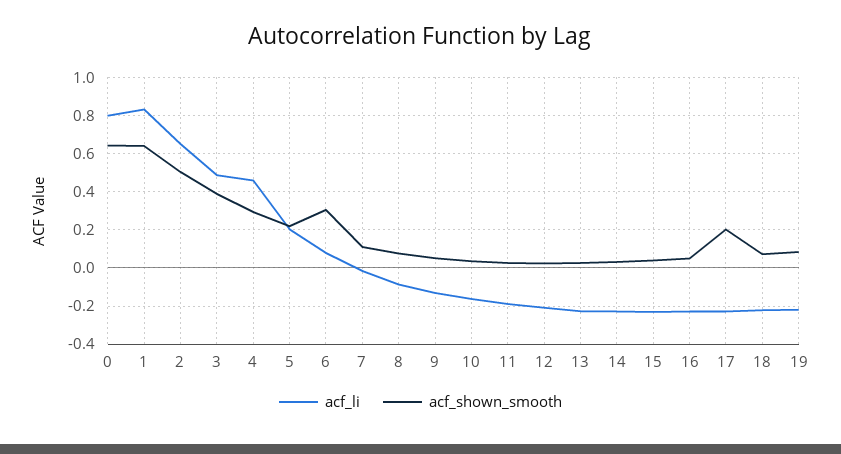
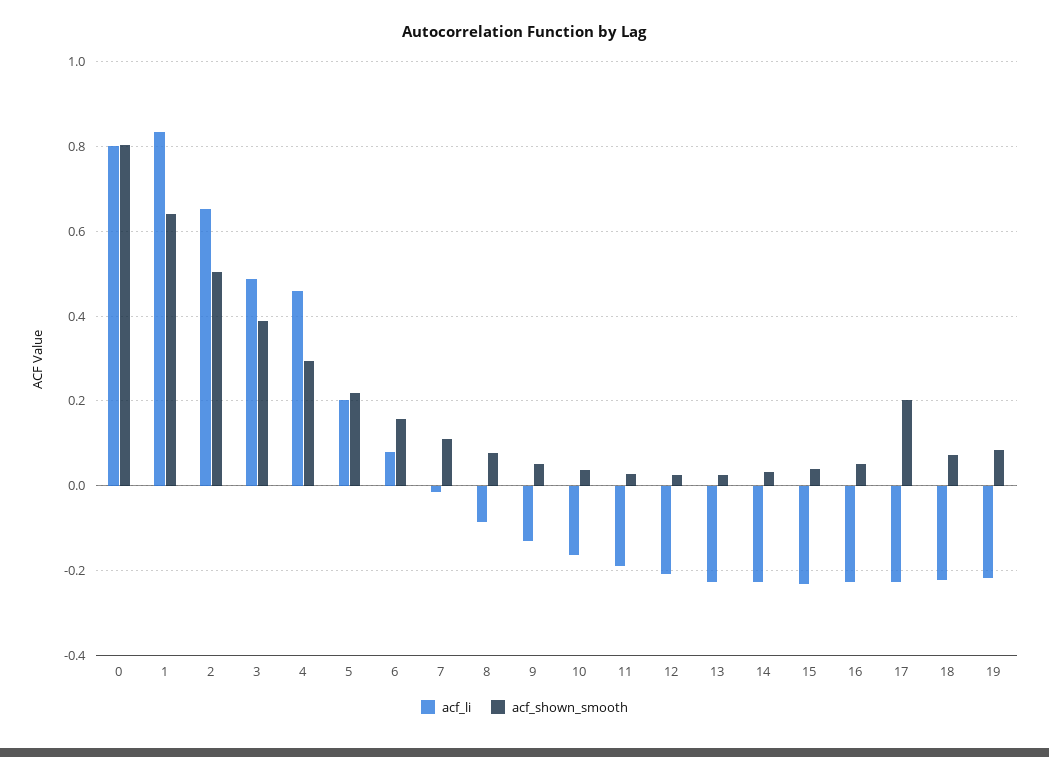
  {
    "acf_li": {
      "0": 0.8,
      "1": 0.84,
      "2": 0.66,
      "3": 0.48,
      "4": 0.46,
      "5": 0.2,
      "6": 0.08,
      "7": -0.02,
      "8": -0.08,
      "9": -0.14,
      "10": -0.16,
      "11": -0.18,
      "12": -0.2,
      "13": -0.22,
      "14": -0.22,
      "15": -0.24,
      "16": -0.22,
      "17": -0.22,
      "18": -0.22,
      "19": -0.22
    },
    "acf_shown_smooth": {
-     "0": 0.65,
+     "0": 0.8,
      "1": 0.64,
      "2": 0.5,
      "3": 0.38,
      "4": 0.3,
      "5": 0.22,
-     "6": 0.3,
+     "6": 0.16,
      "7": 0.12,
      "8": 0.08,
      "9": 0.06,
      "10": 0.04,
      "11": 0.02,
      "12": 0.02,
      "13": 0.02,
      "14": 0.04,
      "15": 0.04,
      "16": 0.06,
      "17": 0.2,
      "18": 0.08,
      "19": 0.08
    }
  }

